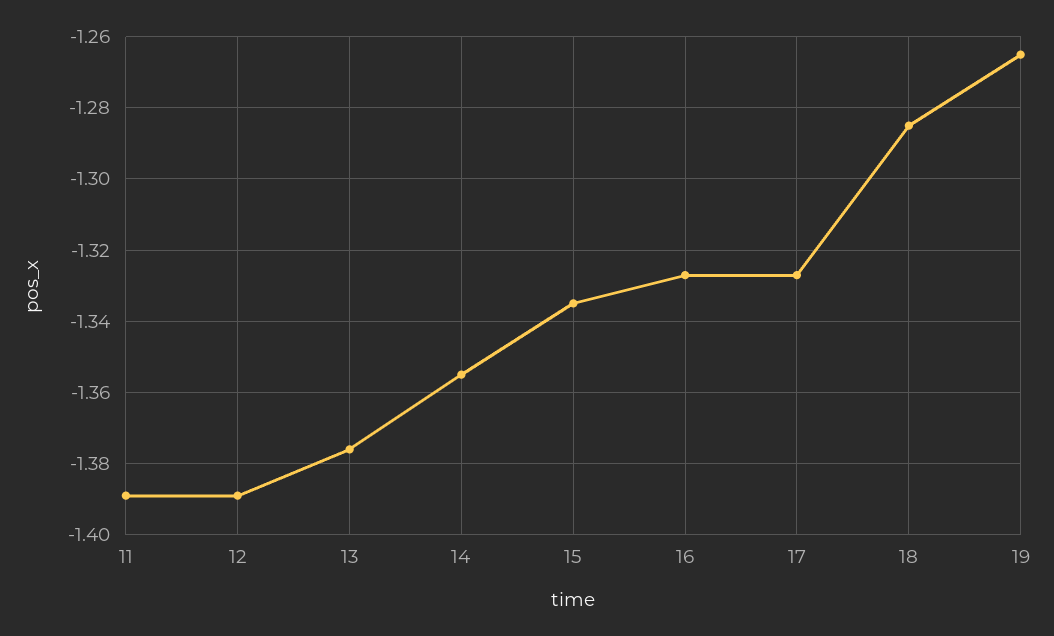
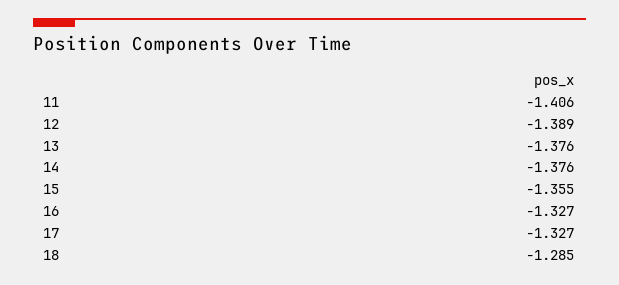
  {
-   "11": -1.39,
+   "11": -1.406,
    "12": -1.389,
    "13": -1.376,
-   "14": -1.355,
+   "14": -1.376,
-   "15": -1.335,
+   "15": -1.355,
    "16": -1.327,
    "17": -1.327,
-   "18": -1.285,
+   "18": -1.285
-   "19": -1.265
  }

